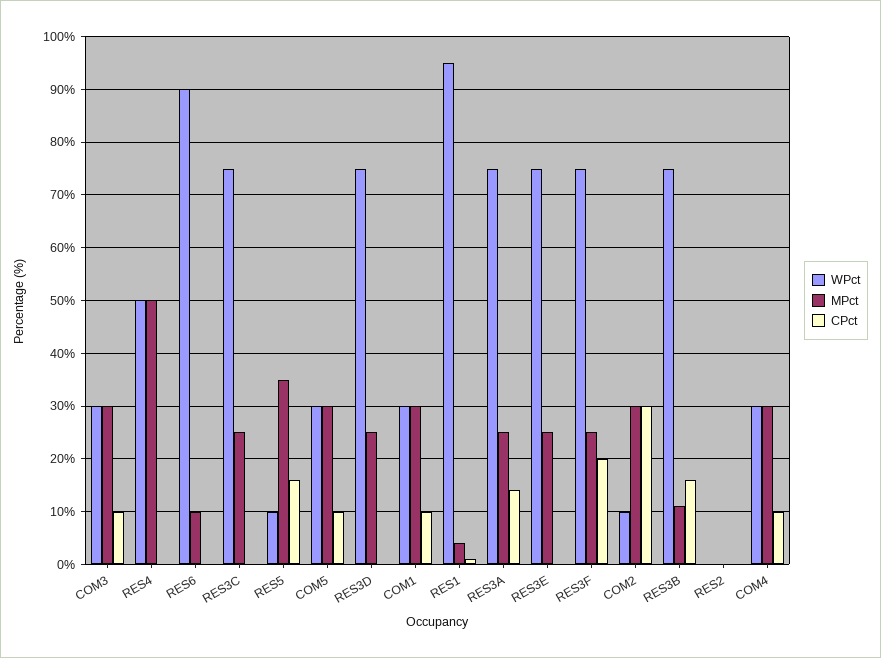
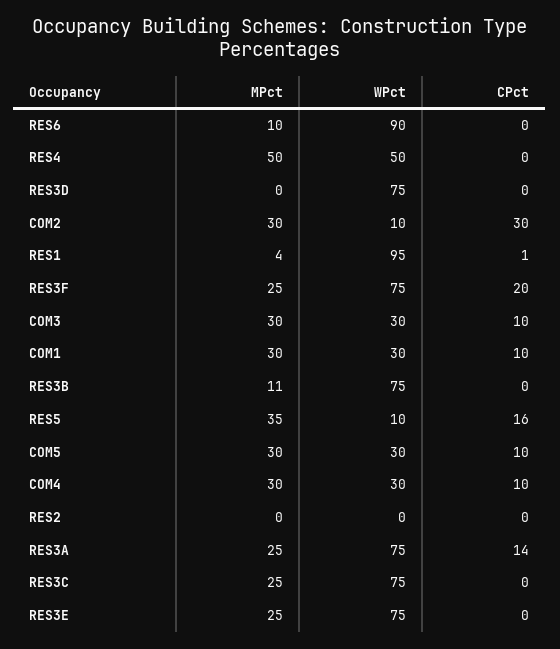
  {
    "WPct": {
      "COM3": 30,
      "RES4": 50,
      "RES6": 90,
      "RES3C": 75,
      "RES5": 10,
      "COM5": 30,
      "RES3D": 75,
      "COM1": 30,
      "RES1": 95,
      "RES3A": 75,
      "RES3E": 75,
      "RES3F": 75,
      "COM2": 10,
      "RES3B": 75,
      "RES2": 0,
      "COM4": 30
    },
    "MPct": {
      "COM3": 30,
      "RES4": 50,
      "RES6": 10,
      "RES3C": 25,
      "RES5": 35,
      "COM5": 30,
-     "RES3D": 25,
+     "RES3D": 0,
      "COM1": 30,
      "RES1": 4,
      "RES3A": 25,
      "RES3E": 25,
      "RES3F": 25,
      "COM2": 30,
      "RES3B": 11,
      "RES2": 0,
      "COM4": 30
    },
    "CPct": {
      "COM3": 10,
      "RES4": 0,
      "RES6": 0,
      "RES3C": 0,
      "RES5": 16,
      "COM5": 10,
      "RES3D": 0,
      "COM1": 10,
      "RES1": 1,
      "RES3A": 14,
      "RES3E": 0,
      "RES3F": 20,
      "COM2": 30,
-     "RES3B": 15,
+     "RES3B": 0,
      "RES2": 0,
      "COM4": 10
    }
  }

